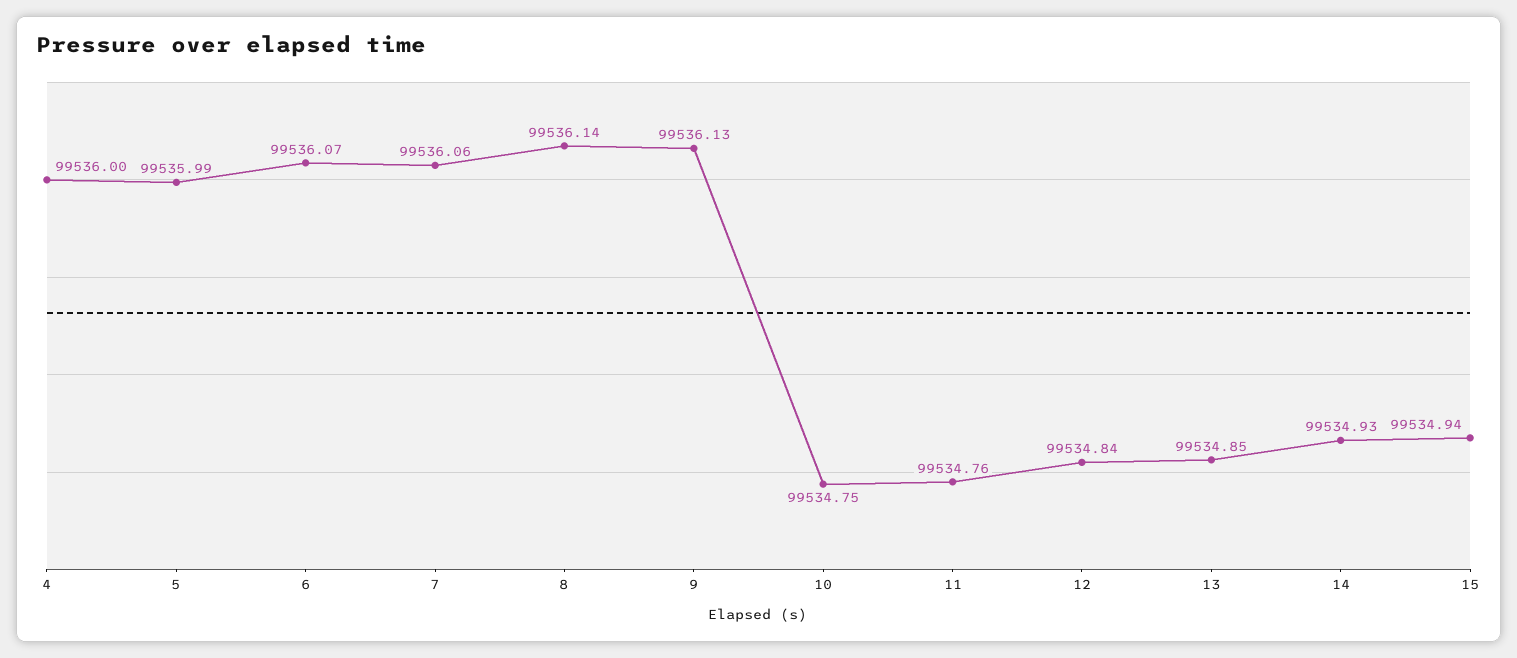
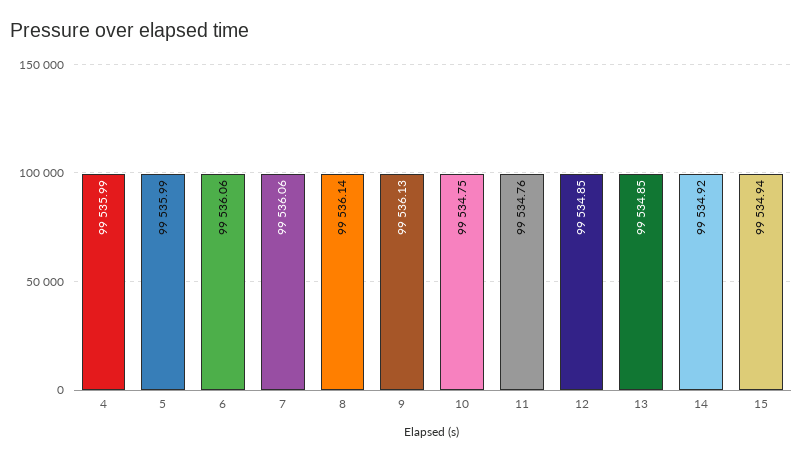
  {
-   "4": 99536,
+   "4": 99535.99,
    "5": 99535.99,
-   "6": 99536.07,
+   "6": 99536.06,
    "7": 99536.06,
    "8": 99536.14,
    "9": 99536.13,
    "10": 99534.75,
    "11": 99534.76,
-   "12": 99534.84,
+   "12": 99534.85,
    "13": 99534.85,
-   "14": 99534.93,
+   "14": 99534.92,
    "15": 99534.94
  }

